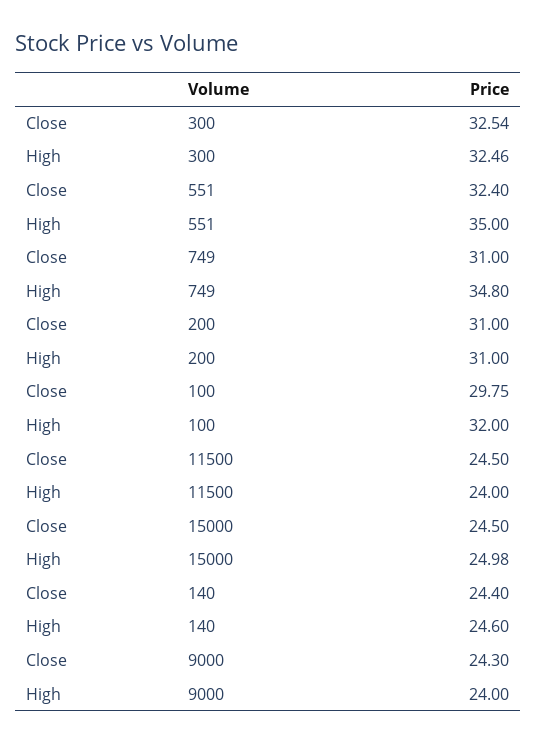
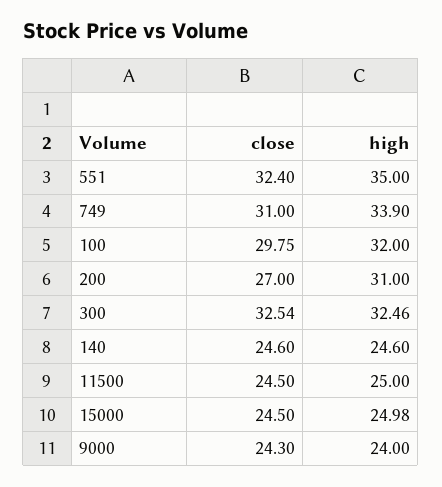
  {
    "Close": {
      "300": 32.54,
      "551": 32.4,
      "749": 31,
-     "200": 31,
+     "200": 27,
      "100": 29.75,
      "11500": 24.5,
      "15000": 24.5,
-     "140": 24.4,
+     "140": 24.6,
      "9000": 24.3
    },
    "High": {
      "300": 32.46,
      "551": 35,
-     "749": 34.8,
+     "749": 33.9,
      "200": 31,
      "100": 32,
-     "11500": 24,
+     "11500": 25,
      "15000": 24.98,
      "140": 24.6,
      "9000": 24
    }
  }

